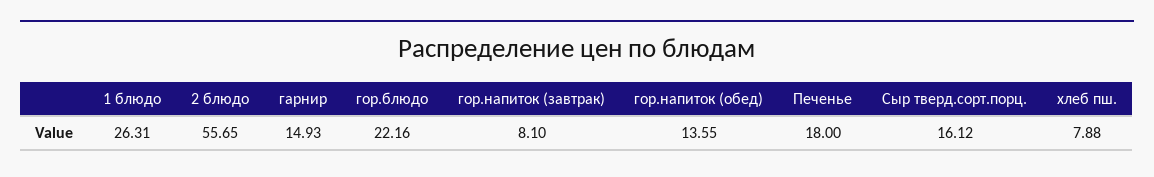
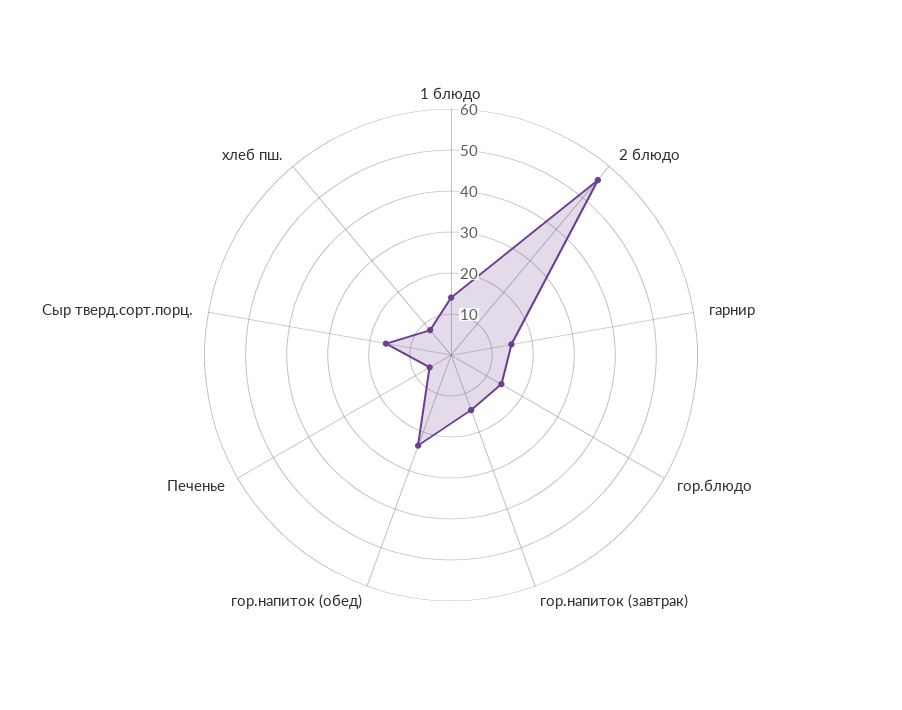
  {
-   "1 блюдо": 26.31,
+   "1 блюдо": 14,
    "2 блюдо": 55.65,
    "гарнир": 14.93,
-   "гор.блюдо": 22.16,
+   "гор.блюдо": 14,
-   "гор.напиток (завтрак)": 8.1,
+   "гор.напиток (завтрак)": 14,
-   "гор.напиток (обед)": 13.55,
+   "гор.напиток (обед)": 24,
-   "Печенье": 18,
+   "Печенье": 6,
    "Сыр тверд.сорт.порц.": 16.12,
    "хлеб пш.": 7.88
  }

